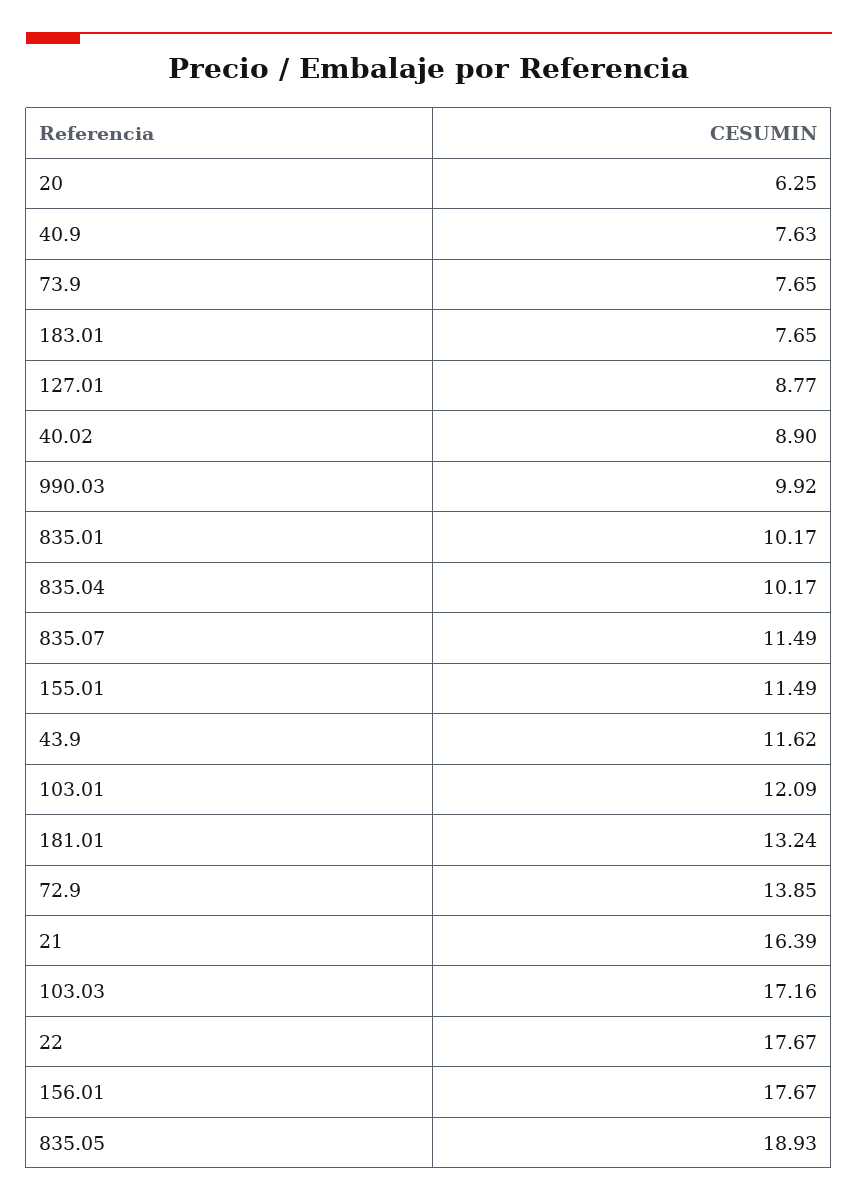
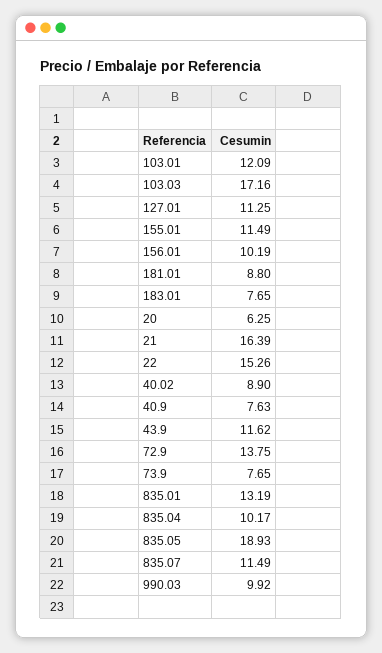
  {
    "20": 6.25,
    "40.9": 7.63,
    "73.9": 7.65,
    "183.01": 7.65,
-   "127.01": 8.77,
+   "127.01": 11.25,
    "40.02": 8.9,
    "990.03": 9.92,
-   "835.01": 10.17,
+   "835.01": 13.19,
    "835.04": 10.17,
    "835.07": 11.49,
    "155.01": 11.49,
    "43.9": 11.62,
    "103.01": 12.09,
-   "181.01": 13.24,
+   "181.01": 8.8,
-   "72.9": 13.85,
+   "72.9": 13.75,
    "21": 16.39,
    "103.03": 17.16,
-   "22": 17.67,
+   "22": 15.26,
-   "156.01": 17.67,
+   "156.01": 10.19,
    "835.05": 18.93
  }

